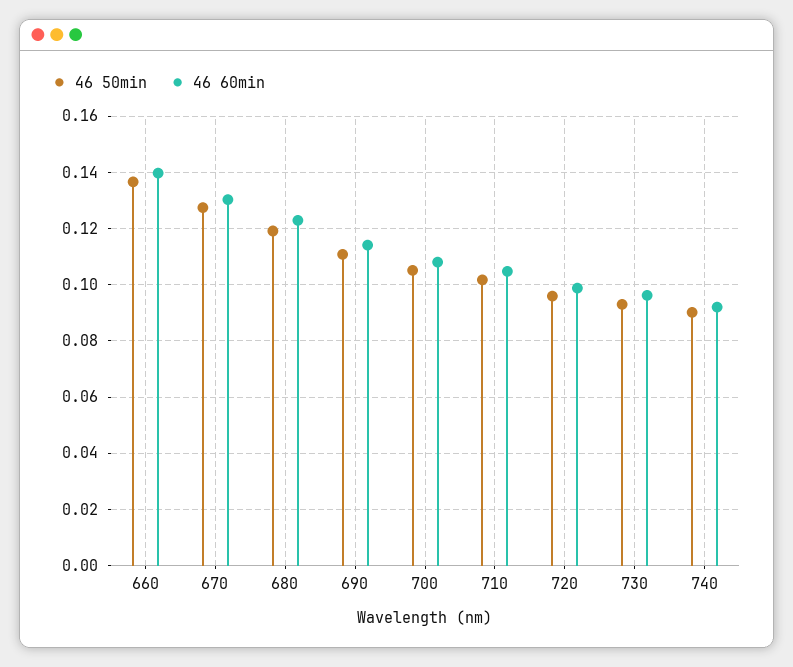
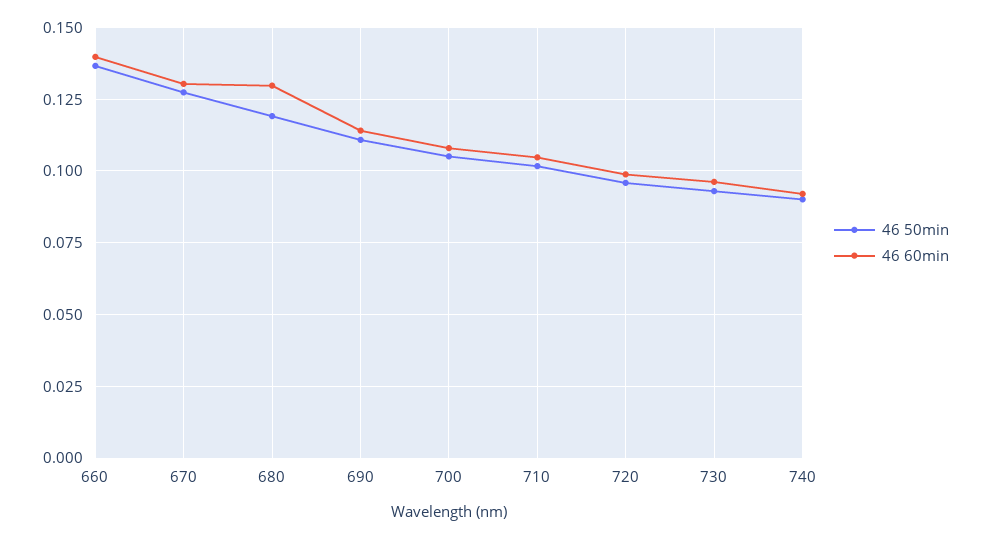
  {
    "46 50min": {
      "660": 0.1375,
      "670": 0.1275,
      "680": 0.12,
      "690": 0.11,
      "700": 0.105,
      "710": 0.1025,
      "720": 0.095,
      "730": 0.0925,
      "740": 0.09
    },
    "46 60min": {
      "660": 0.14,
      "670": 0.13,
-     "680": 0.1225,
+     "680": 0.13,
      "690": 0.115,
      "700": 0.1075,
      "710": 0.105,
      "720": 0.1,
      "730": 0.095,
      "740": 0.0925
    }
  }

